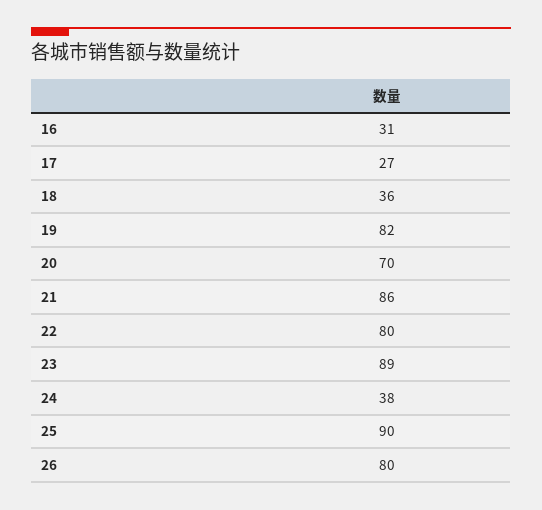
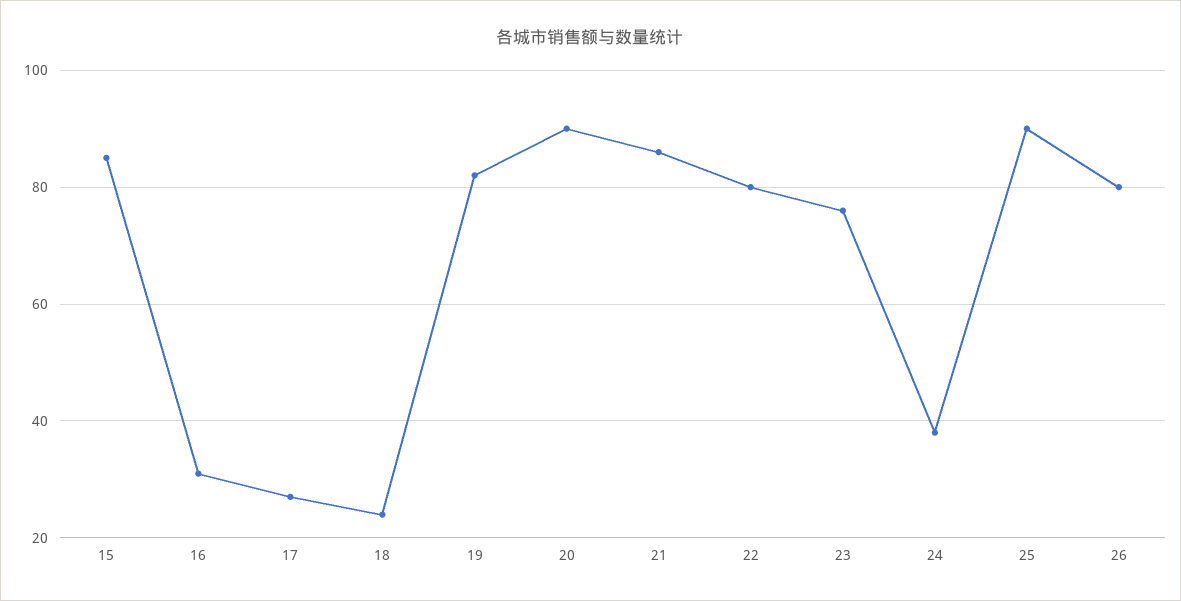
  {
    "16": 31,
    "17": 27,
-   "18": 36,
+   "18": 25,
    "19": 82,
-   "20": 70,
+   "20": 90,
    "21": 86,
    "22": 80,
-   "23": 89,
+   "23": 75,
    "24": 38,
    "25": 90,
-   "26": 80
+   "26": 80,
+   "15": 85
  }

